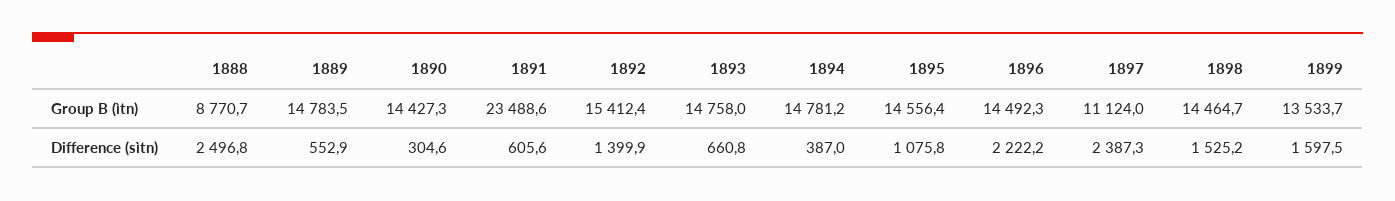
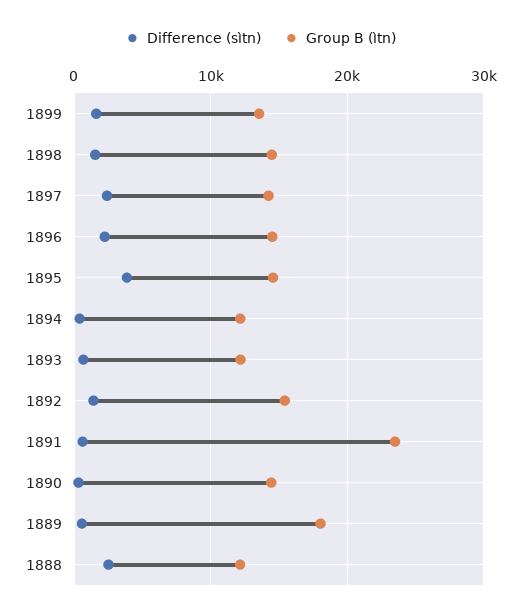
  {
    "Group B (ìtn)": {
-     "1888": 8770.7,
+     "1888": 12000,
-     "1889": 14783.5,
+     "1889": 18000,
      "1890": 14427.3,
      "1891": 23488.6,
      "1892": 15412.4,
-     "1893": 14758,
+     "1893": 12000,
-     "1894": 14781.2,
+     "1894": 12000,
      "1895": 14556.4,
      "1896": 14492.3,
-     "1897": 11124,
+     "1897": 14000,
      "1898": 14464.7,
      "1899": 13533.7
    },
    "Difference (sìtn)": {
      "1888": 2496.8,
      "1889": 552.9,
      "1890": 304.6,
      "1891": 605.6,
      "1892": 1399.9,
      "1893": 660.8,
      "1894": 387,
-     "1895": 1075.8,
+     "1895": 4000,
      "1896": 2222.2,
      "1897": 2387.3,
      "1898": 1525.2,
      "1899": 1597.5
    }
  }

